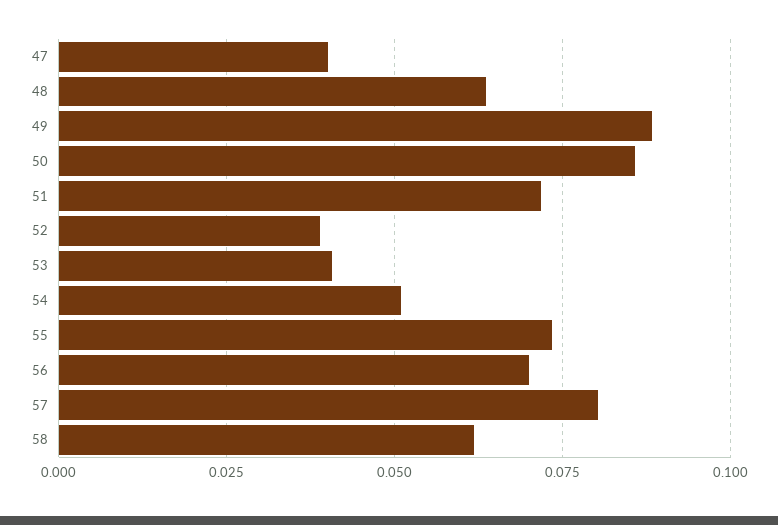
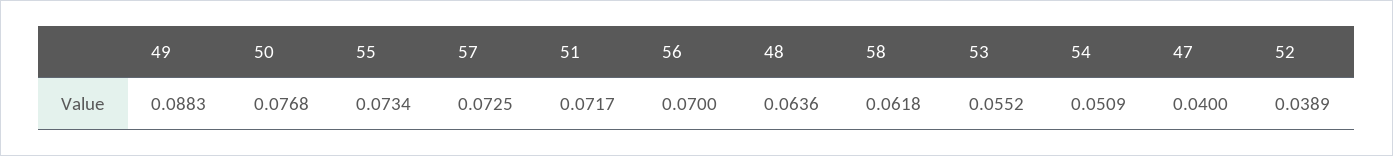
  {
    "47": 0.04,
    "48": 0.0636,
    "49": 0.0883,
-   "50": 0.085,
+   "50": 0.0768,
    "51": 0.0717,
    "52": 0.0389,
-   "53": 0.04,
+   "53": 0.0552,
    "54": 0.0509,
    "55": 0.0734,
    "56": 0.07,
-   "57": 0.08,
+   "57": 0.0725,
    "58": 0.0618
  }

